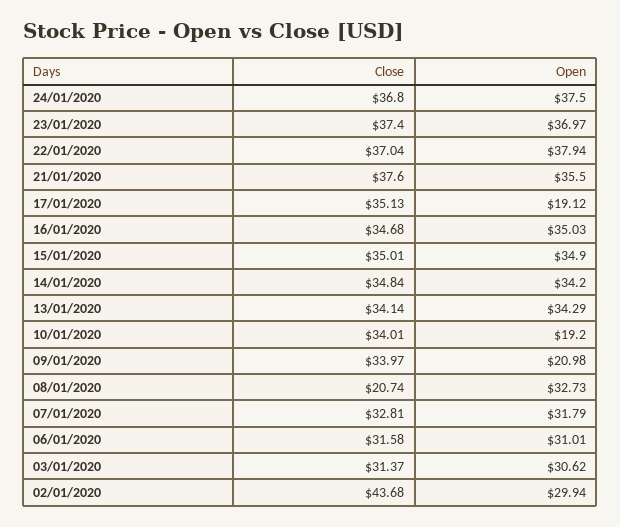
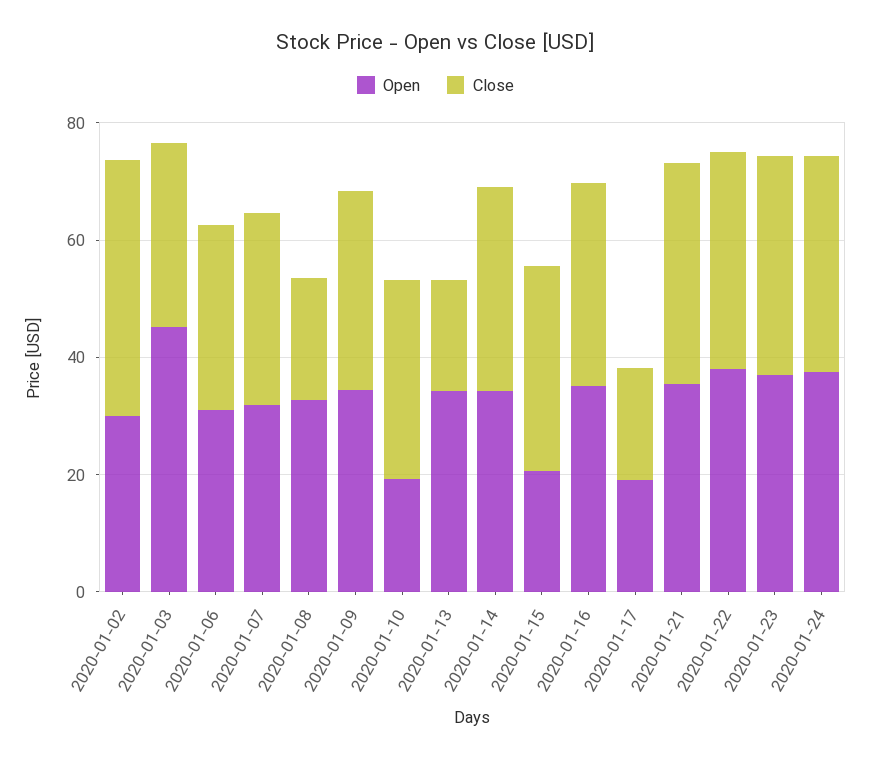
  {
    "Close": {
      "24/01/2020": 36.8,
      "23/01/2020": 37.4,
      "22/01/2020": 37.04,
      "21/01/2020": 37.6,
-     "17/01/2020": 35.13,
+     "17/01/2020": 20,
      "16/01/2020": 34.68,
      "15/01/2020": 35.01,
      "14/01/2020": 34.84,
-     "13/01/2020": 34.14,
+     "13/01/2020": 20,
      "10/01/2020": 34.01,
      "09/01/2020": 33.97,
      "08/01/2020": 20.74,
      "07/01/2020": 32.81,
      "06/01/2020": 31.58,
      "03/01/2020": 31.37,
      "02/01/2020": 43.68
    },
    "Open": {
      "24/01/2020": 37.5,
      "23/01/2020": 36.97,
      "22/01/2020": 37.94,
      "21/01/2020": 35.5,
      "17/01/2020": 19.12,
      "16/01/2020": 35.03,
-     "15/01/2020": 34.9,
+     "15/01/2020": 20,
      "14/01/2020": 34.2,
      "13/01/2020": 34.29,
      "10/01/2020": 19.2,
-     "09/01/2020": 20.98,
+     "09/01/2020": 35,
      "08/01/2020": 32.73,
      "07/01/2020": 31.79,
      "06/01/2020": 31.01,
-     "03/01/2020": 30.62,
+     "03/01/2020": 45,
      "02/01/2020": 29.94
    }
  }

